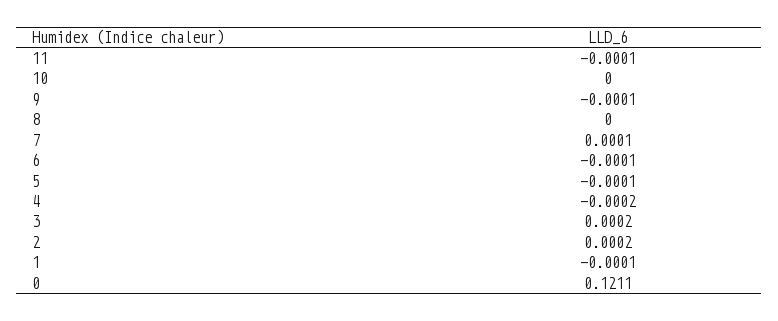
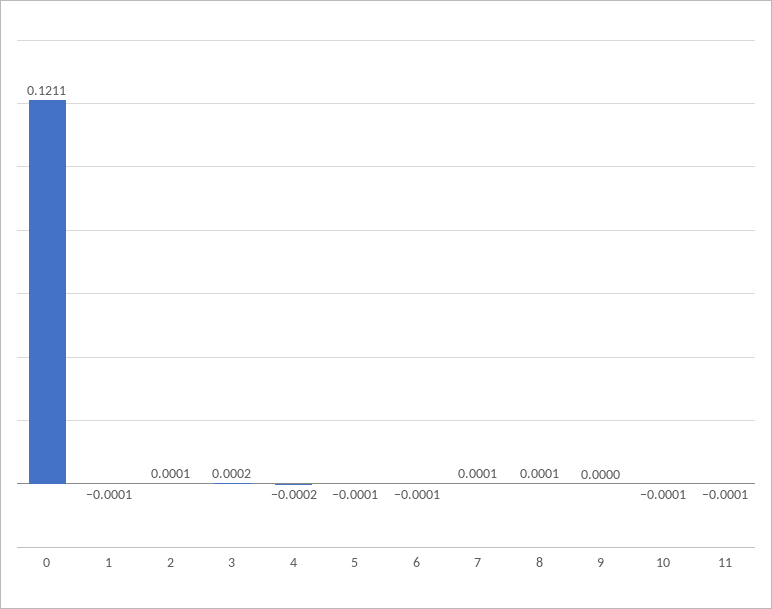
  {
    "11": -0.0001,
-   "10": 0,
+   "10": -0.0001,
-   "9": -0.0001,
+   "9": 0,
-   "8": 0,
+   "8": 0.0001,
    "7": 0.0001,
    "6": -0.0001,
    "5": -0.0001,
    "4": -0.0002,
    "3": 0.0002,
-   "2": 0.0002,
+   "2": 0.0001,
    "1": -0.0001,
    "0": 0.1211
  }

